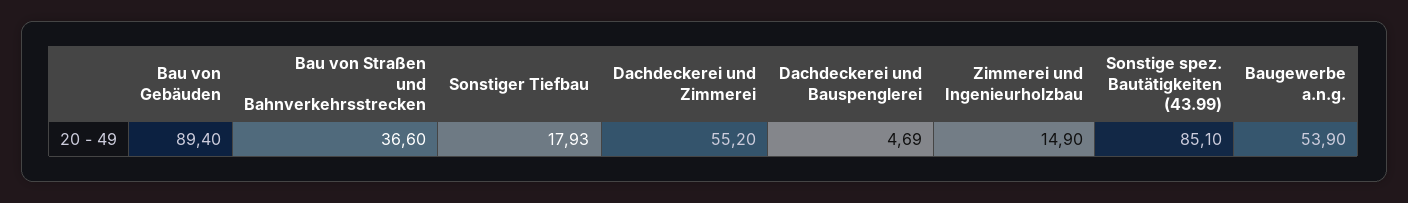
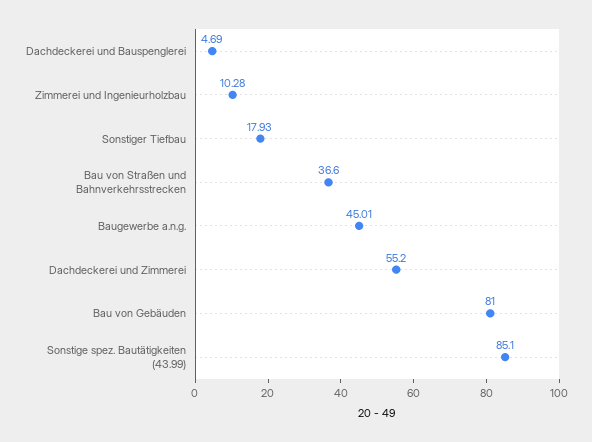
  {
-   "Bau von Gebäuden": 89.4,
+   "Bau von Gebäuden": 81,
    "Bau von Straßen und Bahnverkehrsstrecken": 36.6,
    "Sonstiger Tiefbau": 17.93,
    "Dachdeckerei und Zimmerei": 55.2,
    "Dachdeckerei und Bauspenglerei": 4.69,
-   "Zimmerei und Ingenieurholzbau": 14.9,
+   "Zimmerei und Ingenieurholzbau": 10.28,
    "Sonstige spez. Bautätigkeiten (43.99)": 85.1,
-   "Baugewerbe a.n.g.": 53.9
+   "Baugewerbe a.n.g.": 45.01
  }

